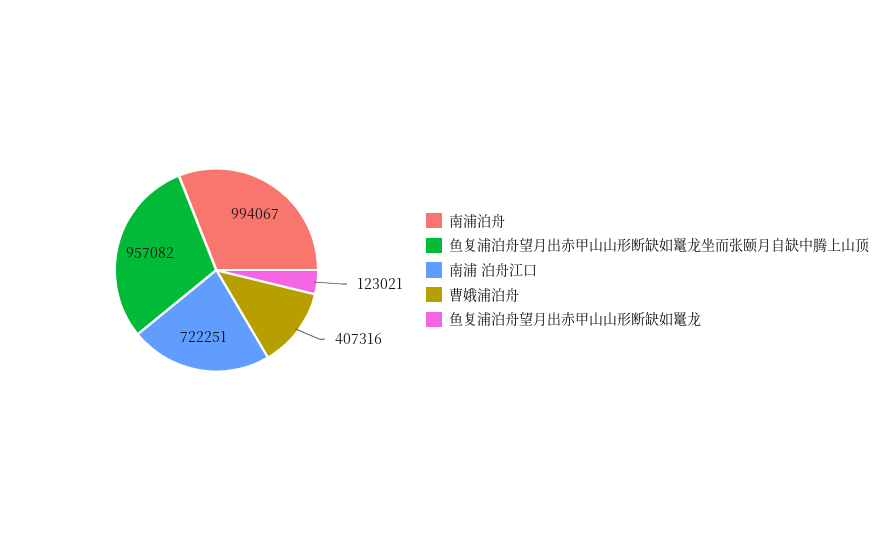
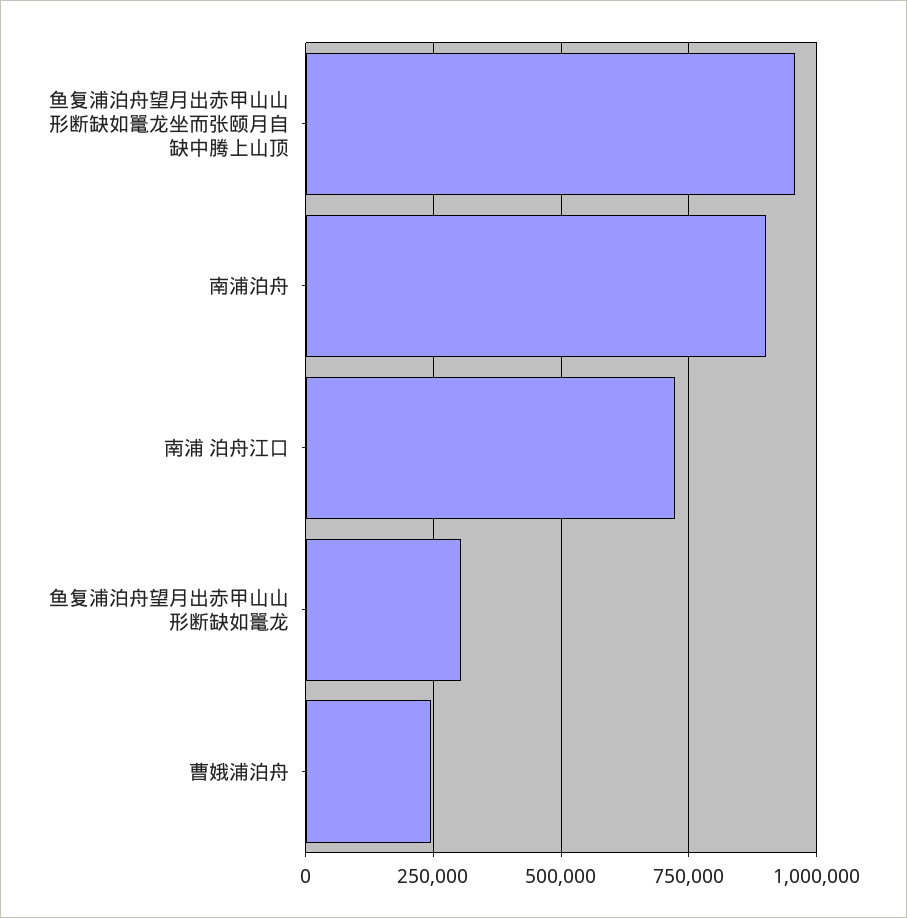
  {
-   "南浦泊舟": 994067,
+   "南浦泊舟": 900000,
    "鱼复浦泊舟望月出赤甲山山形断缺如鼍龙坐而张颐月自缺中腾上山顶": 957082,
    "南浦 泊舟江口": 722251,
-   "曹娥浦泊舟": 407316,
+   "曹娥浦泊舟": 250000,
-   "鱼复浦泊舟望月出赤甲山山形断缺如鼍龙": 123021
+   "鱼复浦泊舟望月出赤甲山山形断缺如鼍龙": 300000
  }

